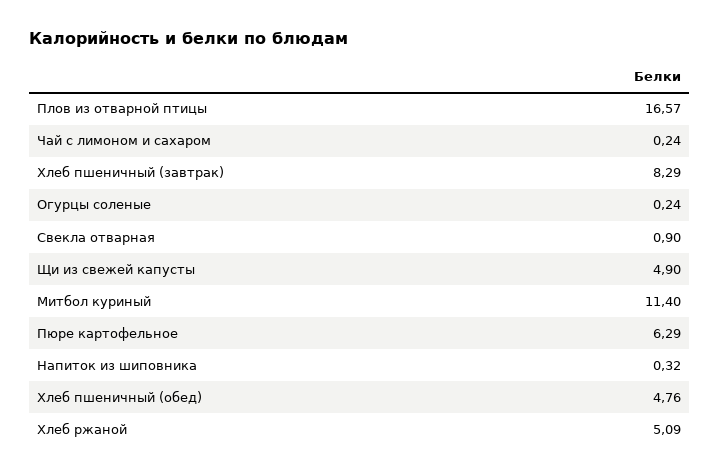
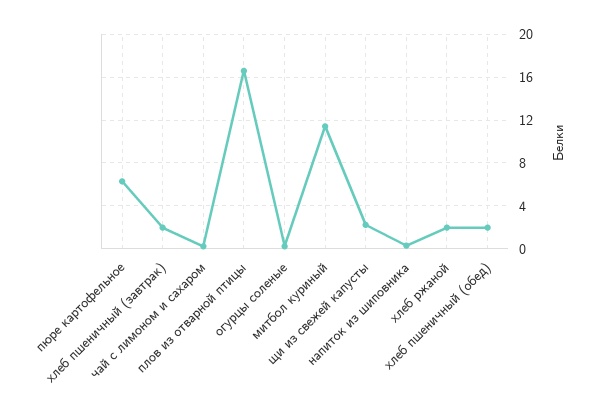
  {
    "Плов из отварной птицы": 16.57,
    "Чай с лимоном и сахаром": 0.24,
-   "Хлеб пшеничный (завтрак)": 8.29,
+   "Хлеб пшеничный (завтрак)": 2,
    "Огурцы соленые": 0.24,
-   "Свекла отварная": 0.9,
-   "Щи из свежей капусты": 4.9,
+   "Щи из свежей капусты": 2,
    "Митбол куриный": 11.4,
    "Пюре картофельное": 6.29,
    "Напиток из шиповника": 0.32,
-   "Хлеб пшеничный (обед)": 4.76,
+   "Хлеб пшеничный (обед)": 2,
-   "Хлеб ржаной": 5.09
+   "Хлеб ржаной": 2
  }

